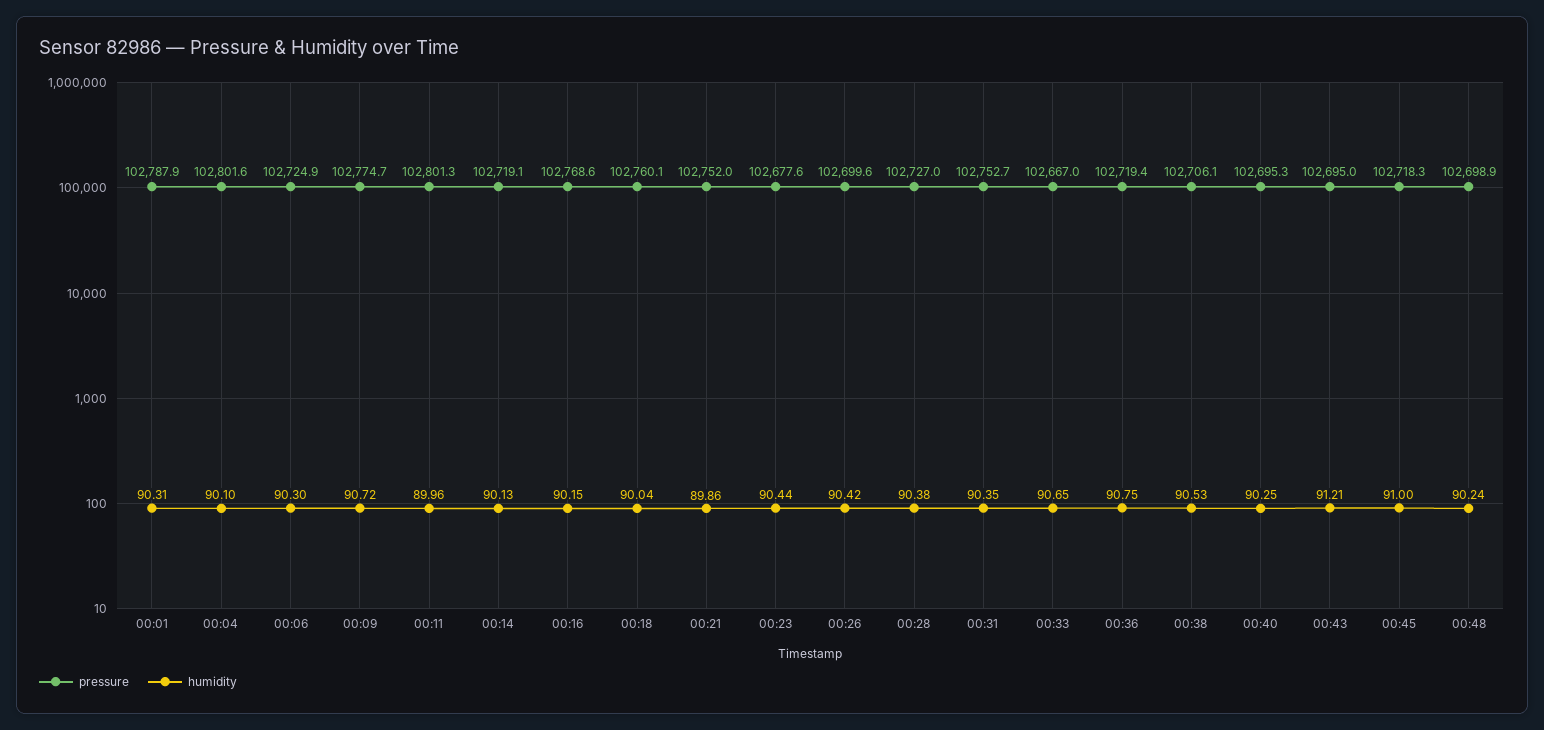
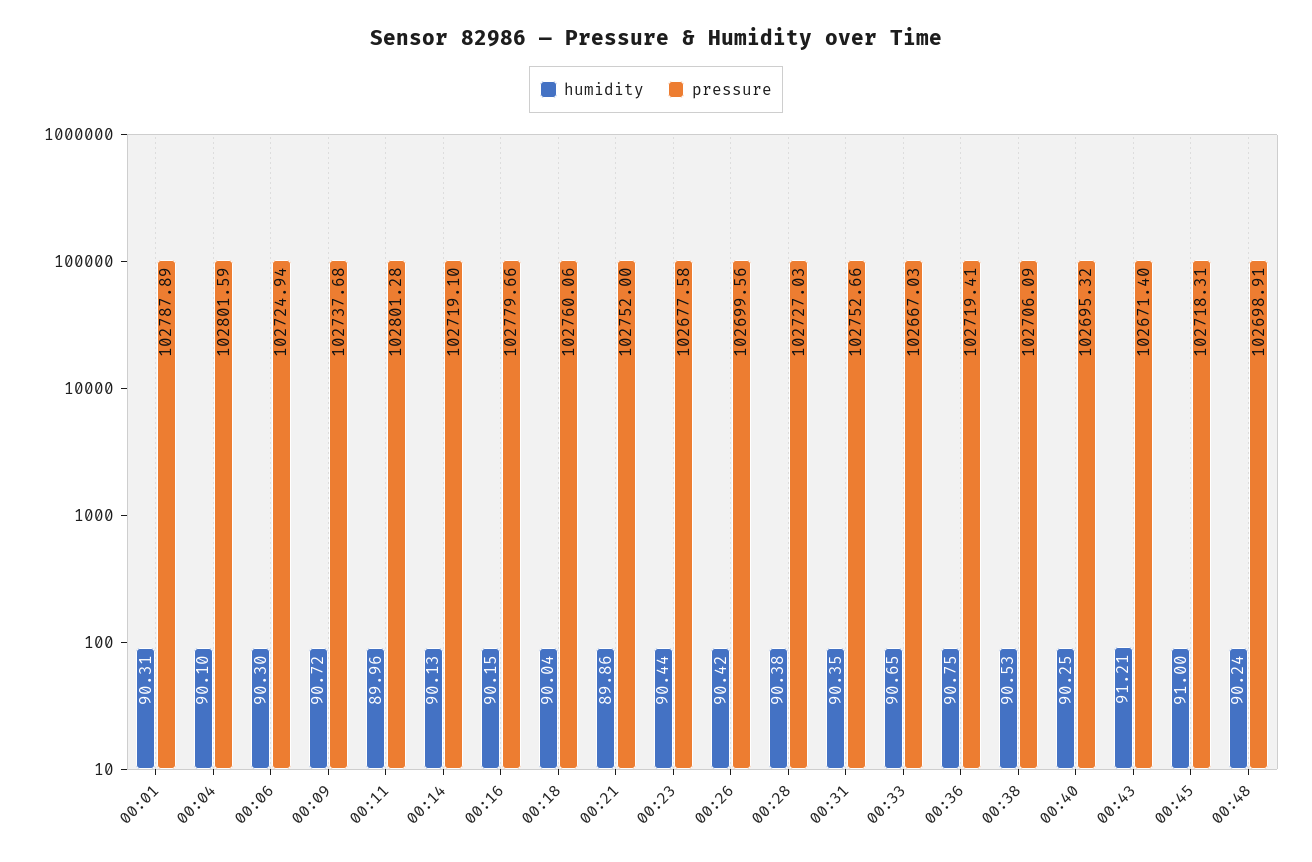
  {
    "pressure": {
      "00:01": 102787.89,
      "00:04": 102801.59,
      "00:06": 102724.94,
-     "00:09": 102774.7,
+     "00:09": 102737.68,
      "00:11": 102801.28,
      "00:14": 102719.1,
-     "00:16": 102768.6,
+     "00:16": 102779.66,
      "00:18": 102760.06,
      "00:21": 102752,
      "00:23": 102677.58,
      "00:26": 102699.56,
      "00:28": 102727.03,
      "00:31": 102752.66,
      "00:33": 102667.03,
      "00:36": 102719.41,
      "00:38": 102706.09,
      "00:40": 102695.32,
-     "00:43": 102695,
+     "00:43": 102671.4,
      "00:45": 102718.31,
      "00:48": 102698.91
    },
    "humidity": {
      "00:01": 90.31,
      "00:04": 90.1,
      "00:06": 90.3,
      "00:09": 90.72,
      "00:11": 89.96,
      "00:14": 90.13,
      "00:16": 90.15,
      "00:18": 90.04,
      "00:21": 89.86,
      "00:23": 90.44,
      "00:26": 90.42,
      "00:28": 90.38,
      "00:31": 90.35,
      "00:33": 90.65,
      "00:36": 90.75,
      "00:38": 90.53,
      "00:40": 90.25,
      "00:43": 91.21,
      "00:45": 91,
      "00:48": 90.24
    }
  }

